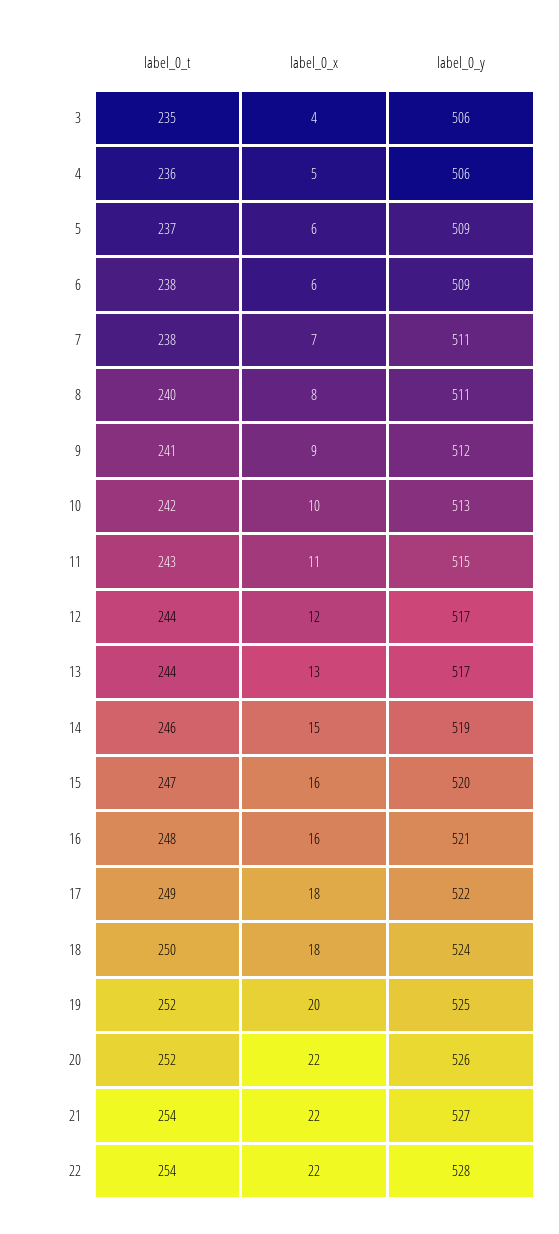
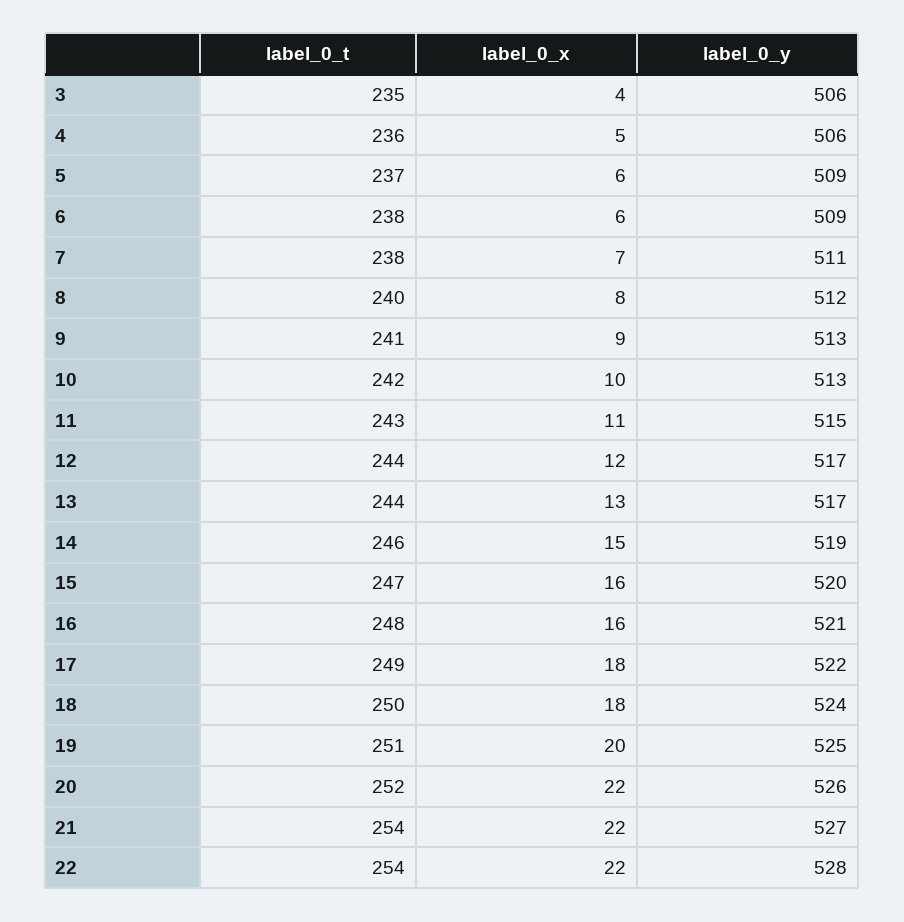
  {
    "label_0_t": {
      "3": 235,
      "4": 236,
      "5": 237,
      "6": 238,
      "7": 238,
      "8": 240,
      "9": 241,
      "10": 242,
      "11": 243,
      "12": 244,
      "13": 244,
      "14": 246,
      "15": 247,
      "16": 248,
      "17": 249,
      "18": 250,
-     "19": 252,
+     "19": 251,
      "20": 252,
      "21": 254,
      "22": 254
    },
    "label_0_x": {
      "3": 4,
      "4": 5,
      "5": 6,
      "6": 6,
      "7": 7,
      "8": 8,
      "9": 9,
      "10": 10,
      "11": 11,
      "12": 12,
      "13": 13,
      "14": 15,
      "15": 16,
      "16": 16,
      "17": 18,
      "18": 18,
      "19": 20,
      "20": 22,
      "21": 22,
      "22": 22
    },
    "label_0_y": {
      "3": 506,
      "4": 506,
      "5": 509,
      "6": 509,
      "7": 511,
-     "8": 511,
+     "8": 512,
-     "9": 512,
+     "9": 513,
      "10": 513,
      "11": 515,
      "12": 517,
      "13": 517,
      "14": 519,
      "15": 520,
      "16": 521,
      "17": 522,
      "18": 524,
      "19": 525,
      "20": 526,
      "21": 527,
      "22": 528
    }
  }

